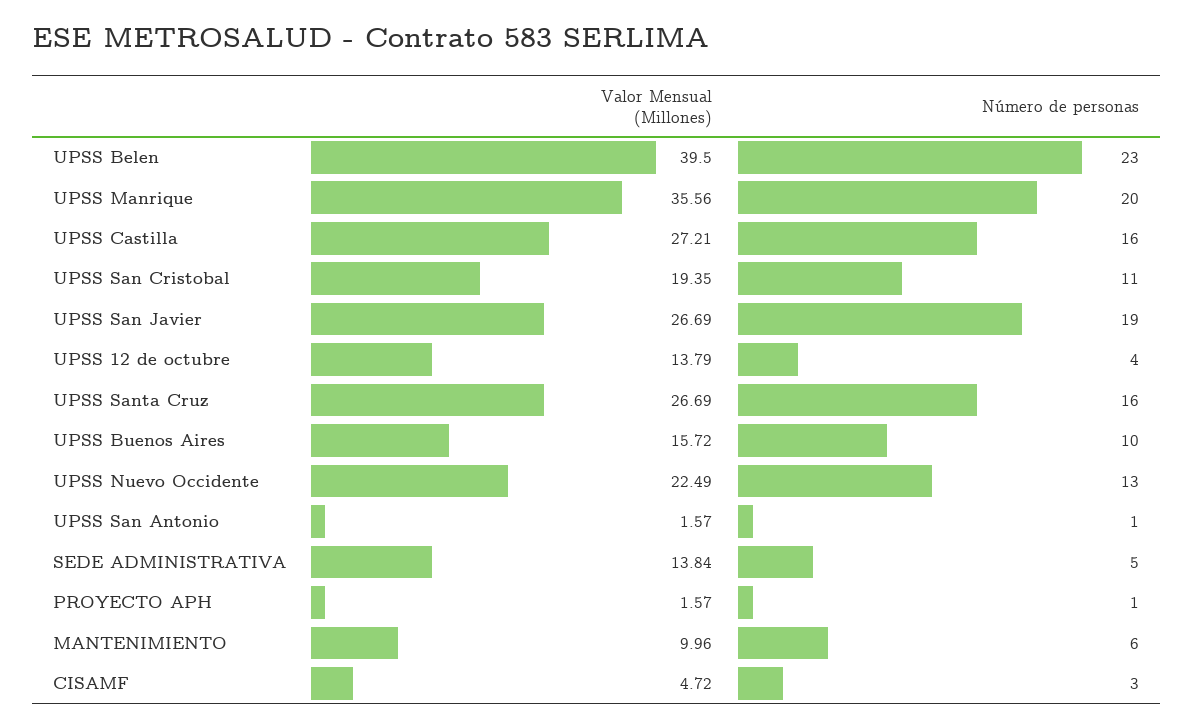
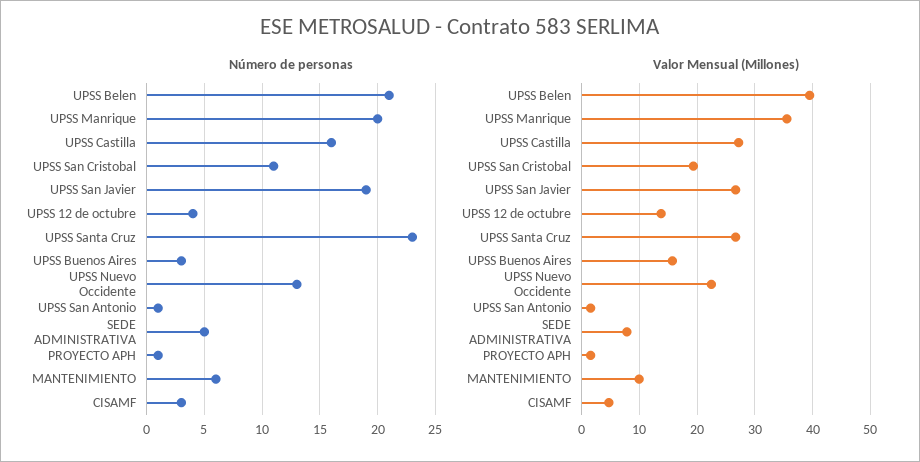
  {
    "Valor Mensual (Millones)": {
      "UPSS Belen": 39.5,
      "UPSS Manrique": 35.56,
      "UPSS Castilla": 27.21,
      "UPSS San Cristobal": 19.35,
      "UPSS San Javier": 26.69,
      "UPSS 12 de octubre": 13.79,
      "UPSS Santa Cruz": 26.69,
      "UPSS Buenos Aires": 15.72,
      "UPSS Nuevo Occidente": 22.49,
      "UPSS San Antonio": 1.57,
-     "SEDE ADMINISTRATIVA": 13.84,
+     "SEDE ADMINISTRATIVA": 8,
      "PROYECTO APH": 1.57,
      "MANTENIMIENTO": 9.96,
      "CISAMF": 4.72
    },
    "Número de personas": {
-     "UPSS Belen": 23,
+     "UPSS Belen": 21,
      "UPSS Manrique": 20,
      "UPSS Castilla": 16,
      "UPSS San Cristobal": 11,
      "UPSS San Javier": 19,
      "UPSS 12 de octubre": 4,
-     "UPSS Santa Cruz": 16,
+     "UPSS Santa Cruz": 23,
-     "UPSS Buenos Aires": 10,
+     "UPSS Buenos Aires": 3,
      "UPSS Nuevo Occidente": 13,
      "UPSS San Antonio": 1,
      "SEDE ADMINISTRATIVA": 5,
      "PROYECTO APH": 1,
      "MANTENIMIENTO": 6,
      "CISAMF": 3
    }
  }

